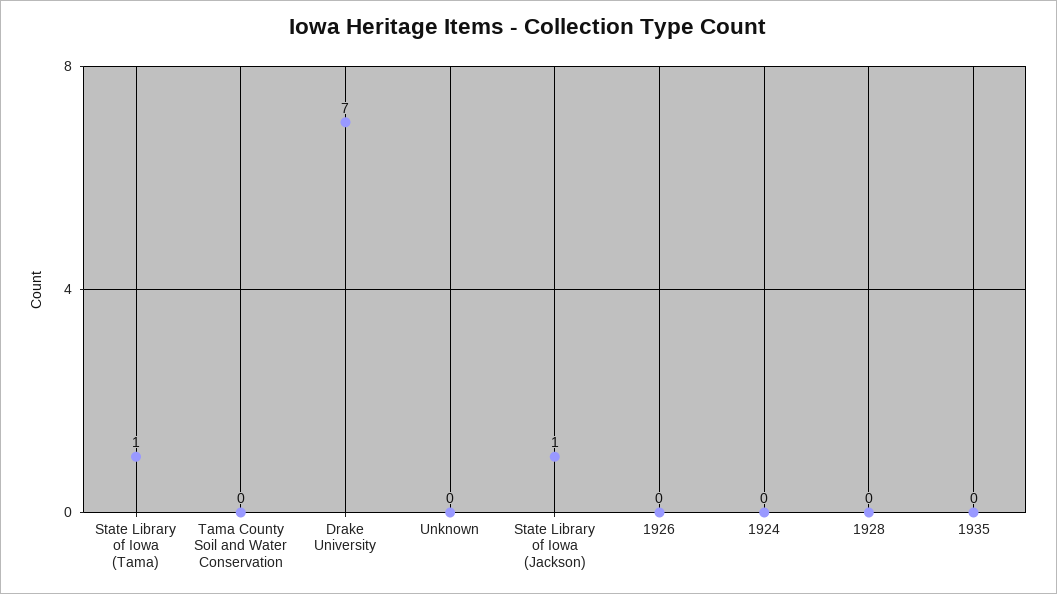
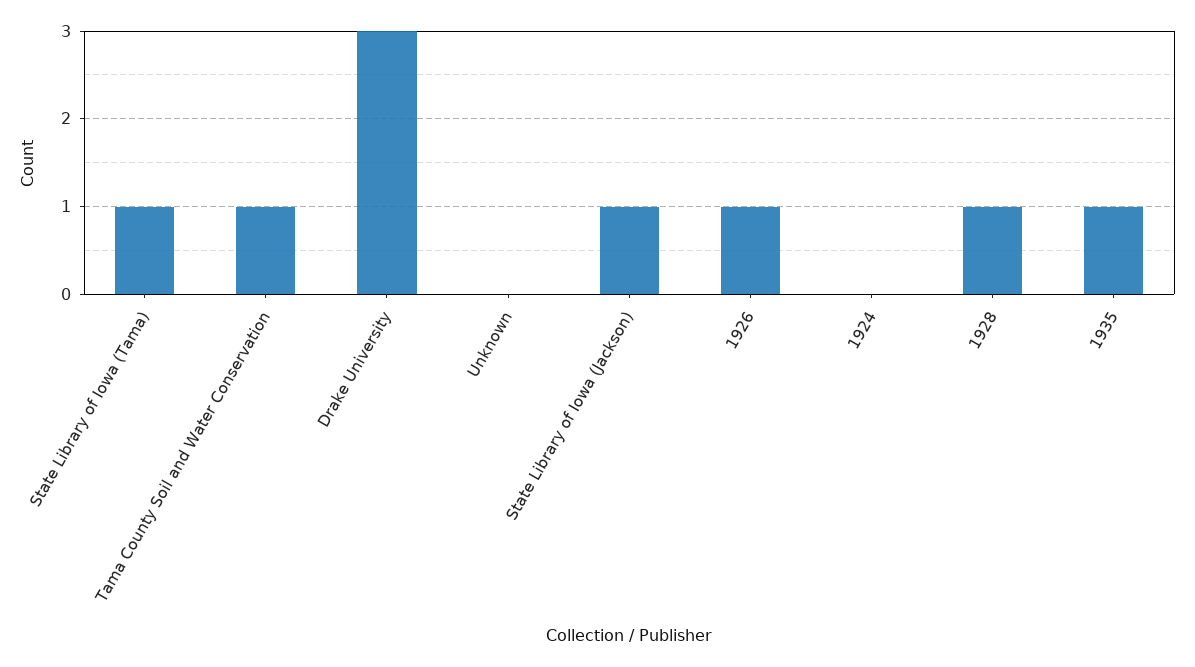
  {
    "State Library of Iowa (Tama)": 1,
-   "Tama County Soil and Water Conservation": 0,
+   "Tama County Soil and Water Conservation": 1,
-   "Drake University": 7,
+   "Drake University": 3,
    "Unknown": 0,
    "State Library of Iowa (Jackson)": 1,
-   "1926": 0,
+   "1926": 1,
    "1924": 0,
-   "1928": 0,
+   "1928": 1,
-   "1935": 0
+   "1935": 1
  }

